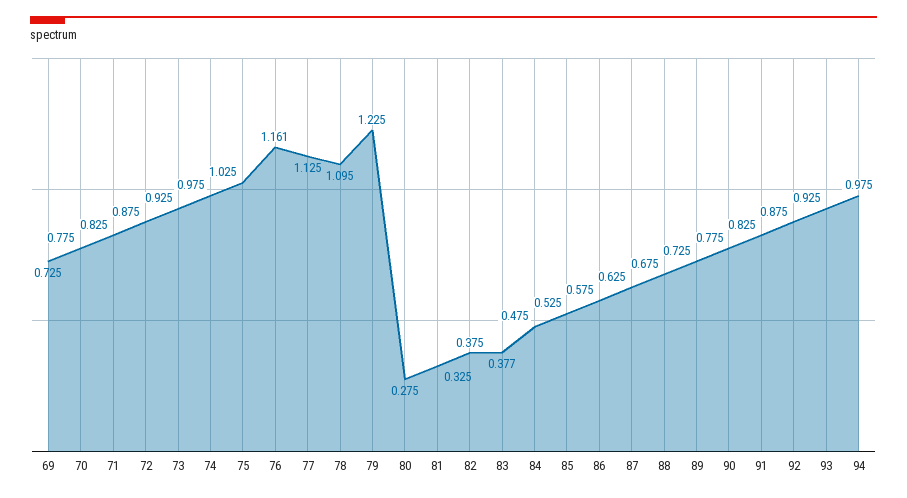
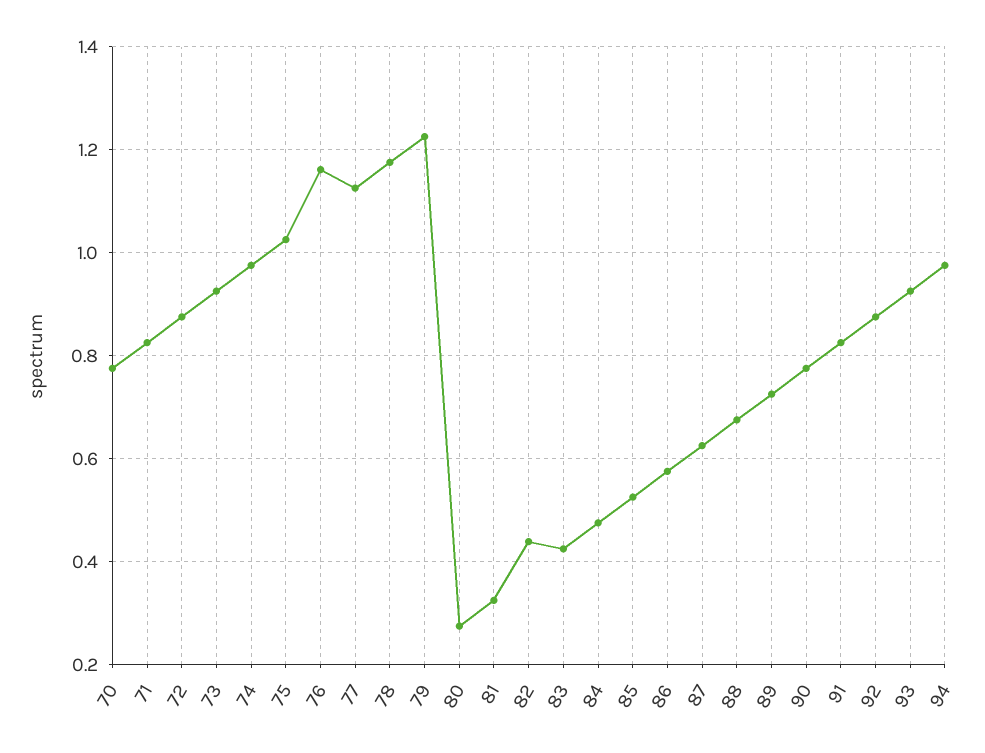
  {
-   "69": 0.725,
    "70": 0.775,
    "71": 0.825,
    "72": 0.875,
    "73": 0.925,
    "74": 0.975,
    "75": 1.025,
    "76": 1.161,
    "77": 1.125,
-   "78": 1.095,
+   "78": 1.18,
    "79": 1.225,
    "80": 0.275,
    "81": 0.325,
-   "82": 0.375,
+   "82": 0.44,
-   "83": 0.377,
+   "83": 0.42,
    "84": 0.475,
    "85": 0.525,
    "86": 0.575,
    "87": 0.625,
    "88": 0.675,
    "89": 0.725,
    "90": 0.775,
    "91": 0.825,
    "92": 0.875,
    "93": 0.925,
    "94": 0.975
  }

